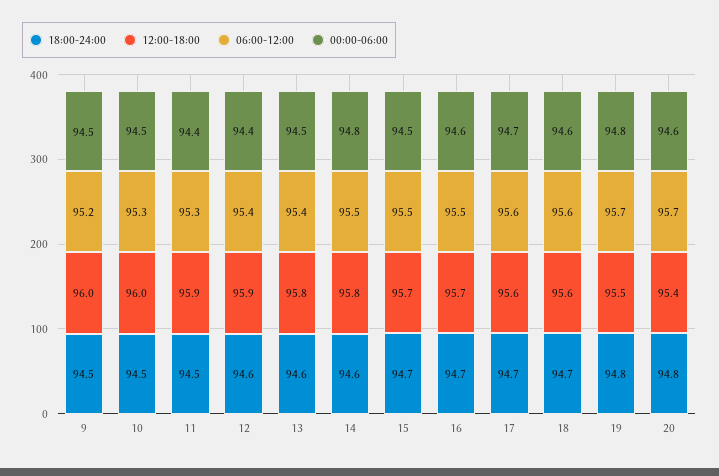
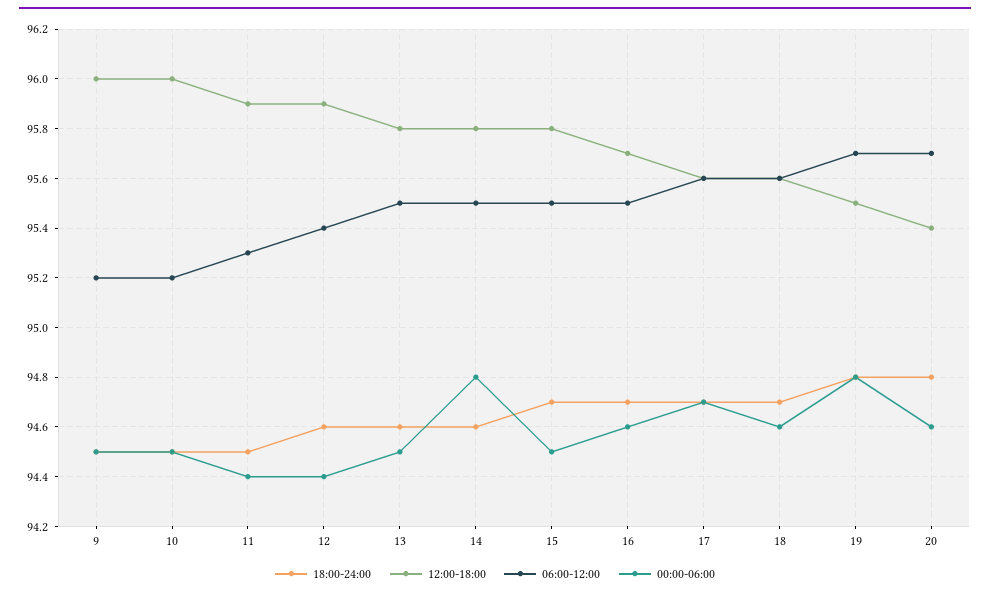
  {
    "18:00-24:00": {
      "9": 94.5,
      "10": 94.5,
      "11": 94.5,
      "12": 94.6,
      "13": 94.6,
      "14": 94.6,
      "15": 94.7,
      "16": 94.7,
      "17": 94.7,
      "18": 94.7,
      "19": 94.8,
      "20": 94.8
    },
    "12:00-18:00": {
      "9": 96,
      "10": 96,
      "11": 95.9,
      "12": 95.9,
      "13": 95.8,
      "14": 95.8,
-     "15": 95.7,
+     "15": 95.8,
      "16": 95.7,
      "17": 95.6,
      "18": 95.6,
      "19": 95.5,
      "20": 95.4
    },
    "06:00-12:00": {
      "9": 95.2,
-     "10": 95.3,
+     "10": 95.2,
      "11": 95.3,
      "12": 95.4,
-     "13": 95.4,
+     "13": 95.5,
      "14": 95.5,
      "15": 95.5,
      "16": 95.5,
      "17": 95.6,
      "18": 95.6,
      "19": 95.7,
      "20": 95.7
    },
    "00:00-06:00": {
      "9": 94.5,
      "10": 94.5,
      "11": 94.4,
      "12": 94.4,
      "13": 94.5,
      "14": 94.8,
      "15": 94.5,
      "16": 94.6,
      "17": 94.7,
      "18": 94.6,
      "19": 94.8,
      "20": 94.6
    }
  }

